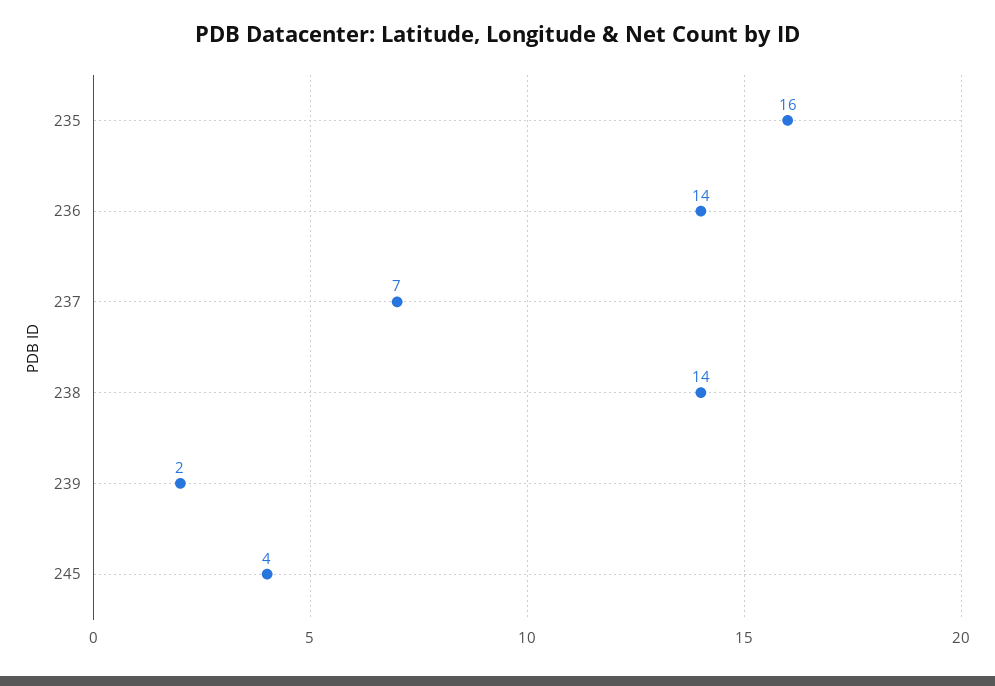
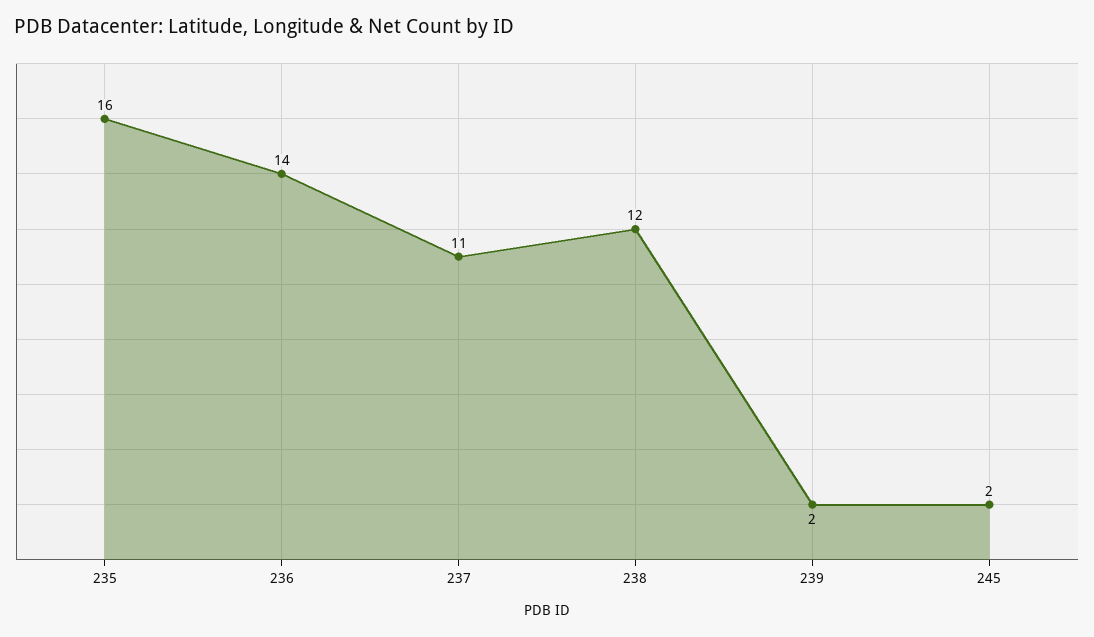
  {
    "235": 16,
    "236": 14,
-   "237": 7,
+   "237": 11,
-   "238": 14,
+   "238": 12,
    "239": 2,
-   "245": 4
+   "245": 2
  }

